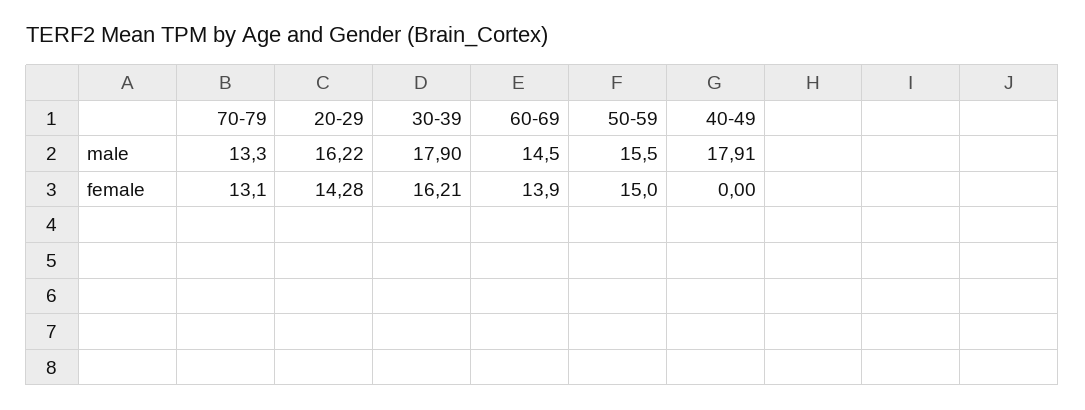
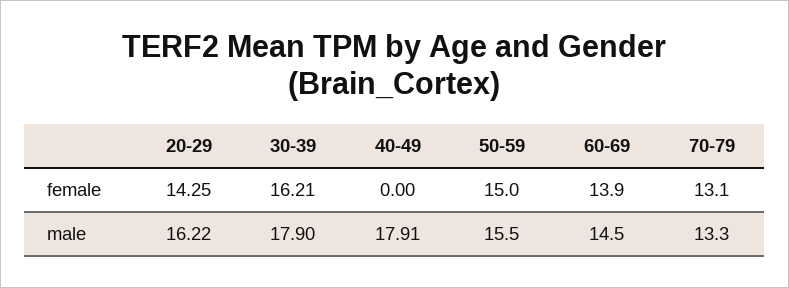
  {
    "70-79": {
      "male": 13.3,
      "female": 13.1
    },
    "20-29": {
      "male": 16.22,
-     "female": 14.28
+     "female": 14.25
    },
    "30-39": {
      "male": 17.9,
      "female": 16.21
    },
    "60-69": {
      "male": 14.5,
      "female": 13.9
    },
    "50-59": {
      "male": 15.5,
      "female": 15
    },
    "40-49": {
      "male": 17.91,
      "female": 0
    }
  }

